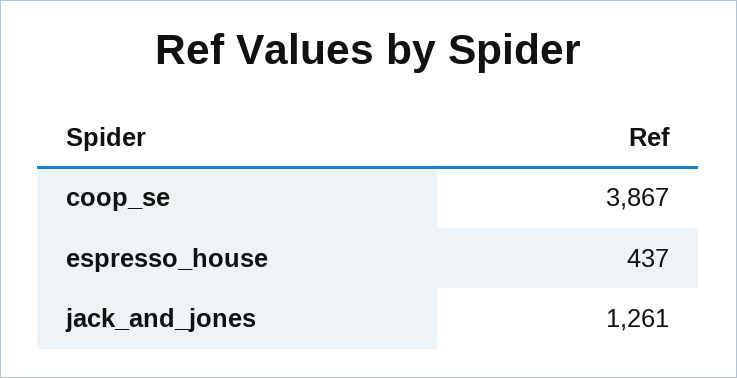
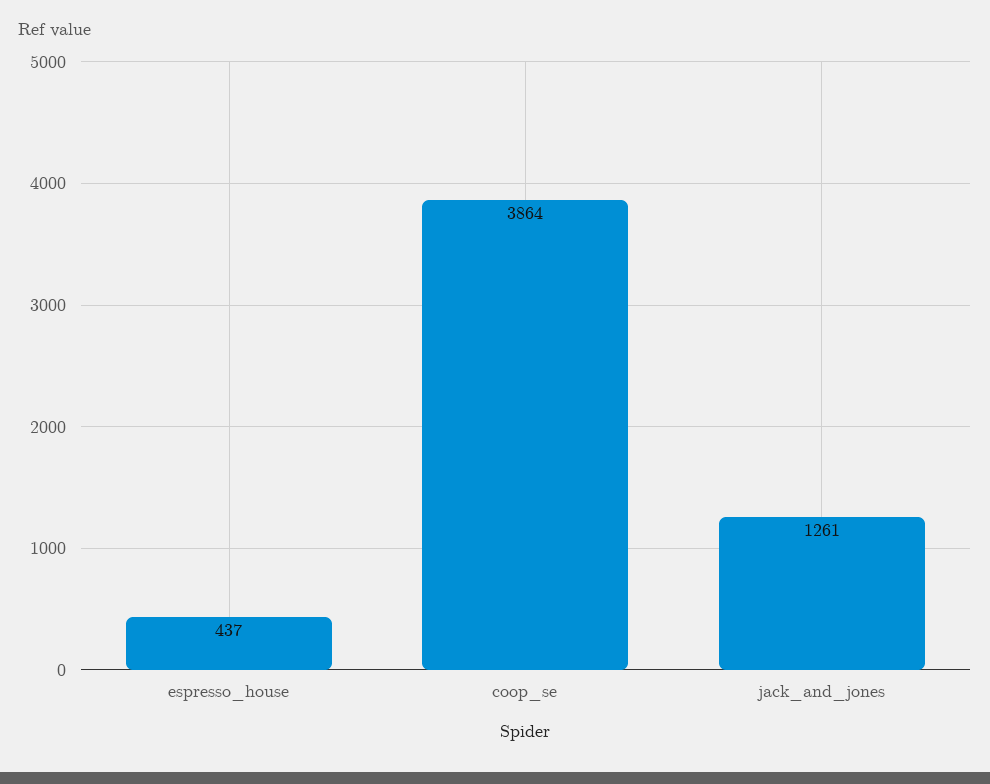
  {
-   "coop_se": 3867,
+   "coop_se": 3864,
    "espresso_house": 437,
    "jack_and_jones": 1261
  }

